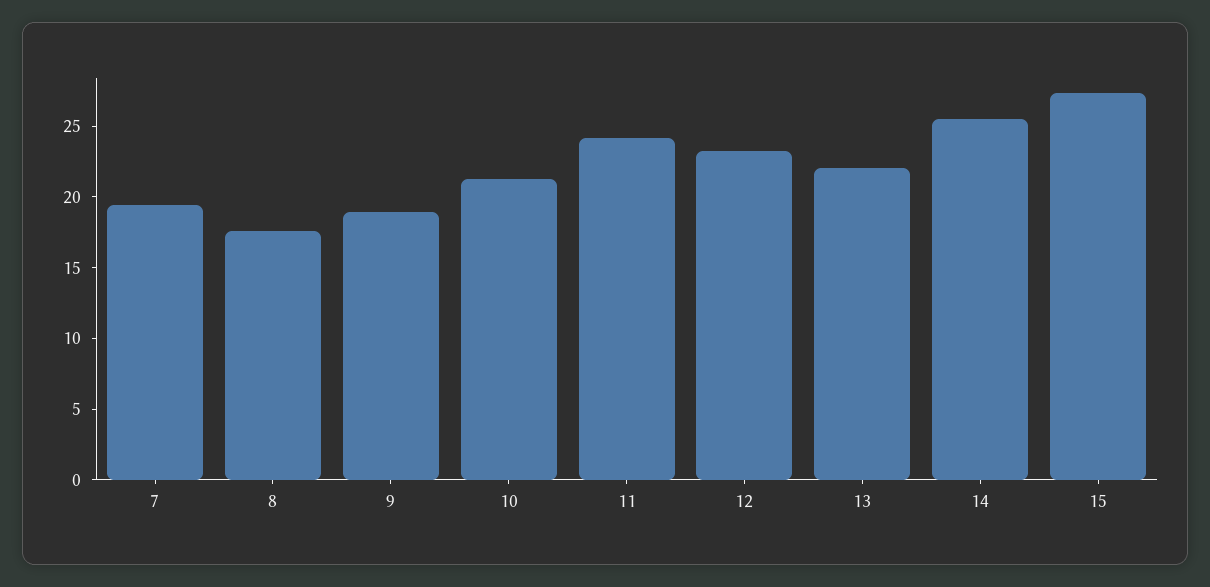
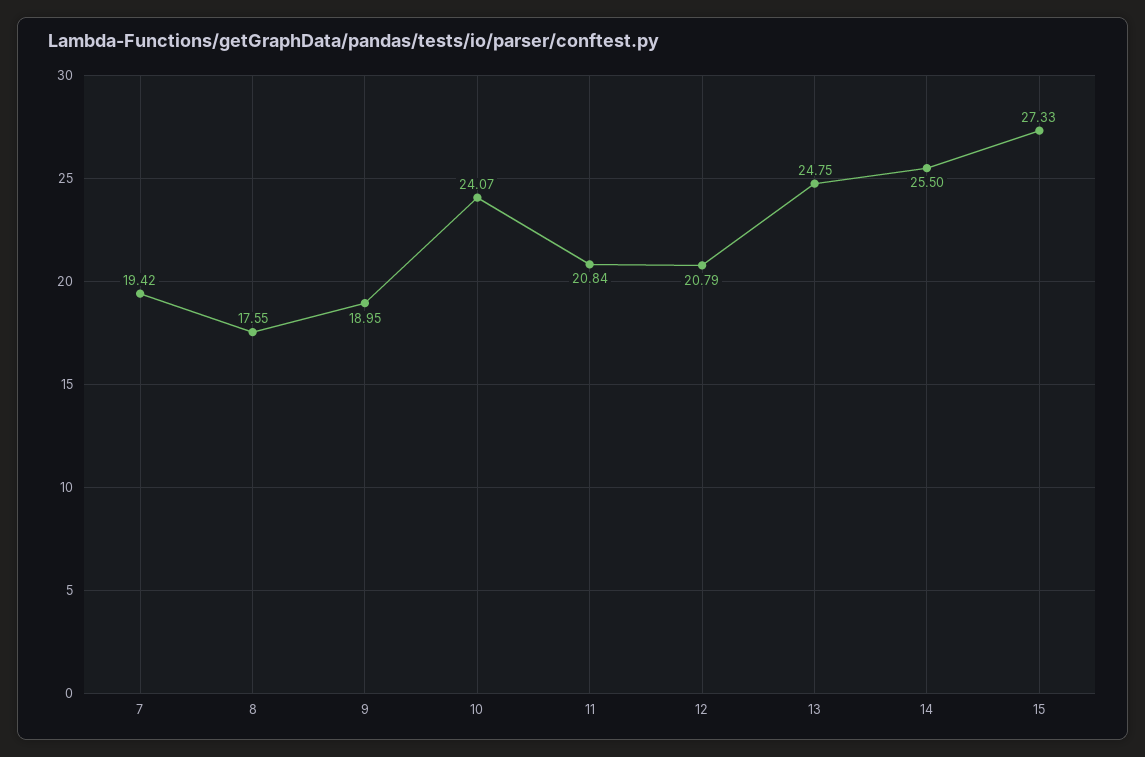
  {
    "7": 19.42,
    "8": 17.55,
    "9": 18.95,
-   "10": 21,
+   "10": 24.07,
-   "11": 24,
+   "11": 20.84,
-   "12": 23,
+   "12": 20.79,
-   "13": 22,
+   "13": 24.75,
    "14": 25.5,
    "15": 27.33
  }

